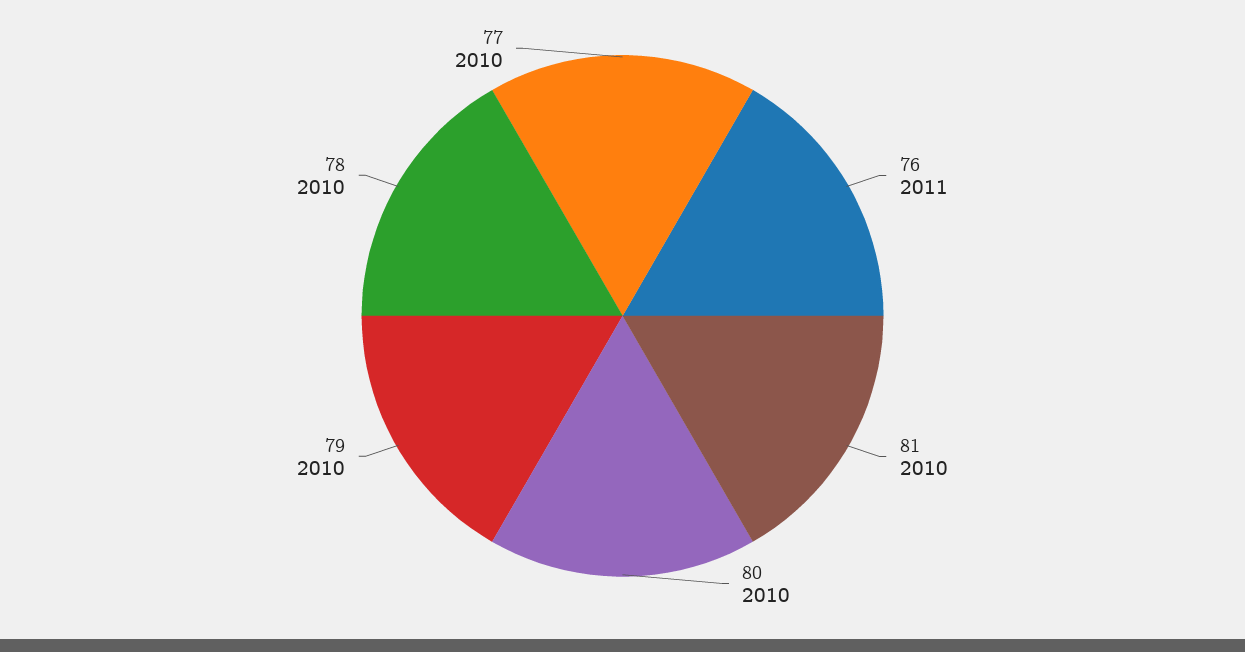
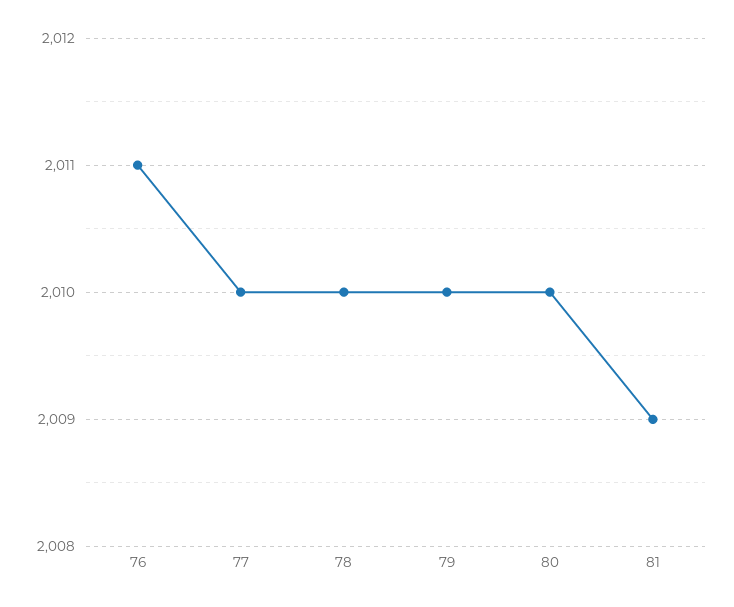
  {
    "76": 2011,
-   "81": 2010,
+   "81": 2009,
    "80": 2010,
    "79": 2010,
    "78": 2010,
    "77": 2010
  }

